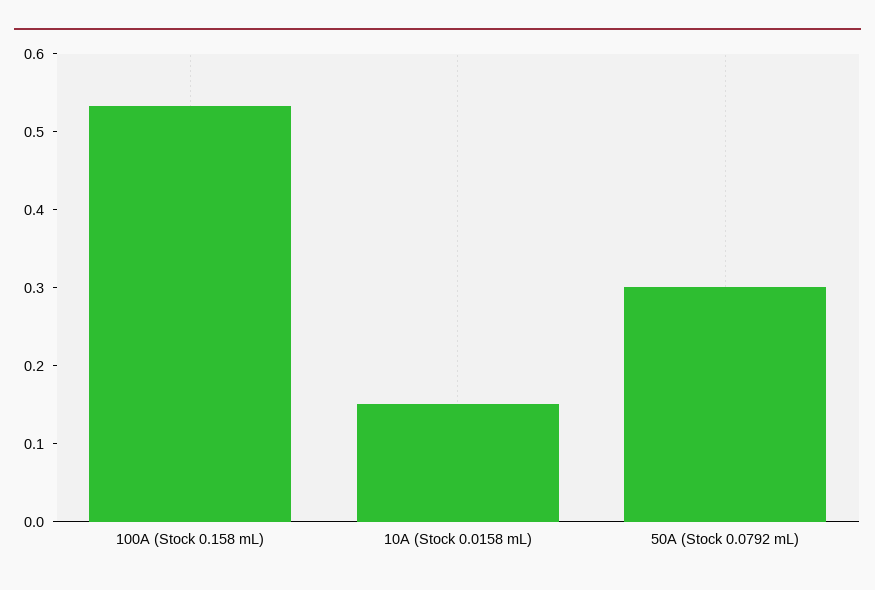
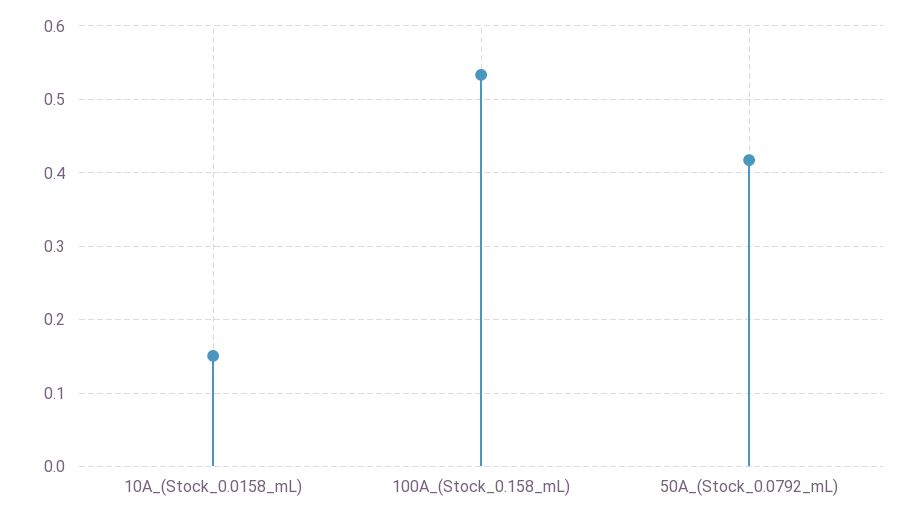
  {
    "100A (Stock 0.158 mL)": 0.53,
    "10A (Stock 0.0158 mL)": 0.15,
-   "50A (Stock 0.0792 mL)": 0.3
+   "50A (Stock 0.0792 mL)": 0.42
  }

